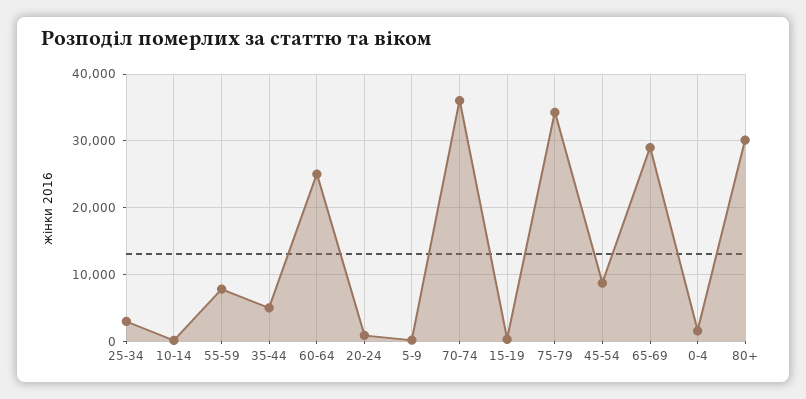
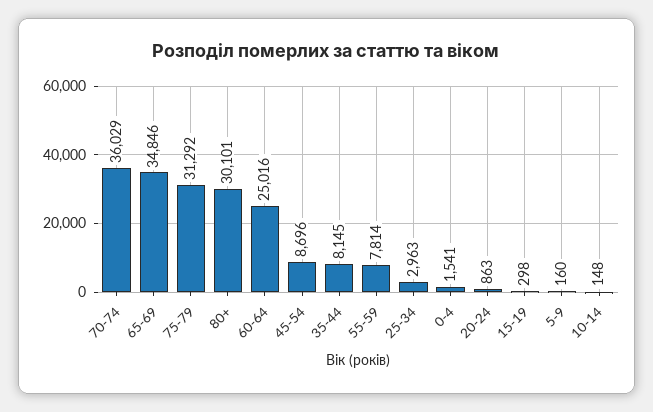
  {
    "25-34": 2963,
    "10-14": 148,
    "55-59": 7814,
-   "35-44": 5000,
+   "35-44": 8145,
    "60-64": 25016,
    "20-24": 863,
    "5-9": 160,
    "70-74": 36029,
    "15-19": 298,
-   "75-79": 34000,
+   "75-79": 31292,
    "45-54": 8696,
-   "65-69": 29000,
+   "65-69": 34846,
    "0-4": 1541,
    "80+": 30101
  }

